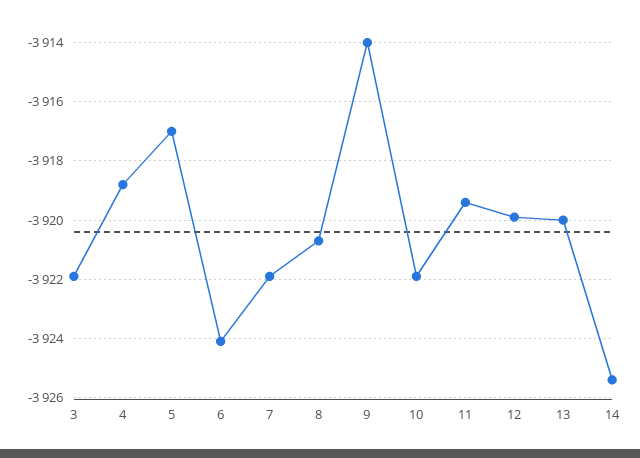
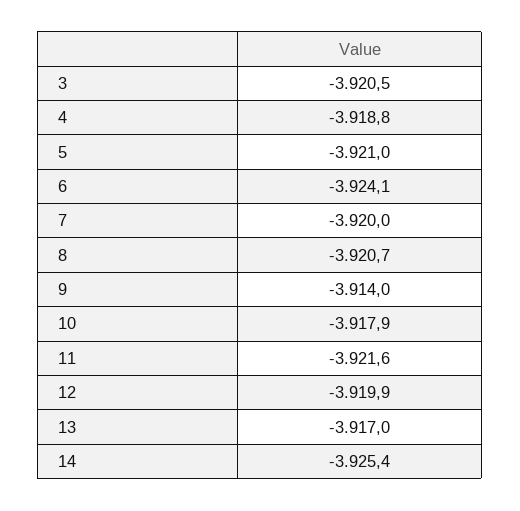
  {
-   "3": -3922,
+   "3": -3920.5,
    "4": -3918.8,
-   "5": -3917,
+   "5": -3921,
    "6": -3924.1,
-   "7": -3922,
+   "7": -3920,
    "8": -3920.7,
    "9": -3914,
-   "10": -3922,
+   "10": -3917.9,
-   "11": -3919.5,
+   "11": -3921.6,
    "12": -3919.9,
-   "13": -3920,
+   "13": -3917,
    "14": -3925.4
  }

